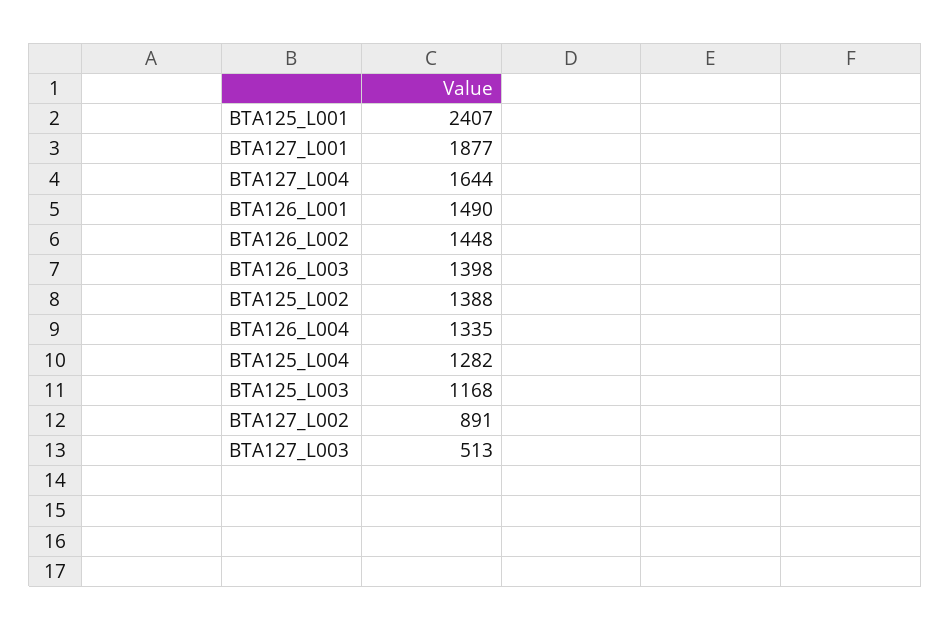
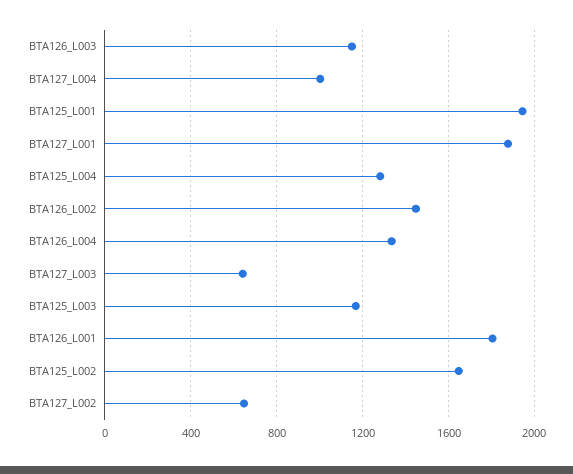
  {
-   "BTA125_L001": 2407,
+   "BTA125_L001": 1950,
    "BTA127_L001": 1877,
-   "BTA127_L004": 1644,
+   "BTA127_L004": 1000,
-   "BTA126_L001": 1490,
+   "BTA126_L001": 1800,
    "BTA126_L002": 1448,
-   "BTA126_L003": 1398,
+   "BTA126_L003": 1150,
-   "BTA125_L002": 1388,
+   "BTA125_L002": 1650,
    "BTA126_L004": 1335,
    "BTA125_L004": 1282,
    "BTA125_L003": 1168,
-   "BTA127_L002": 891,
+   "BTA127_L002": 650,
-   "BTA127_L003": 513
+   "BTA127_L003": 650
  }

